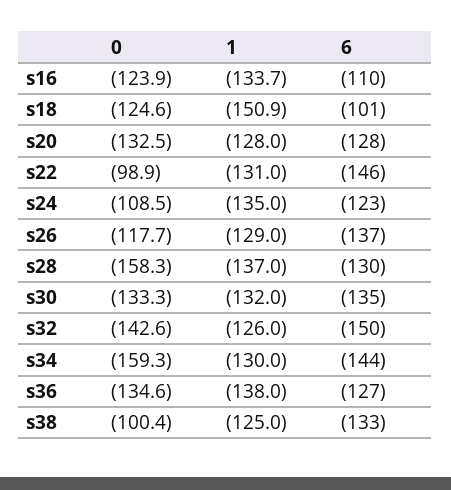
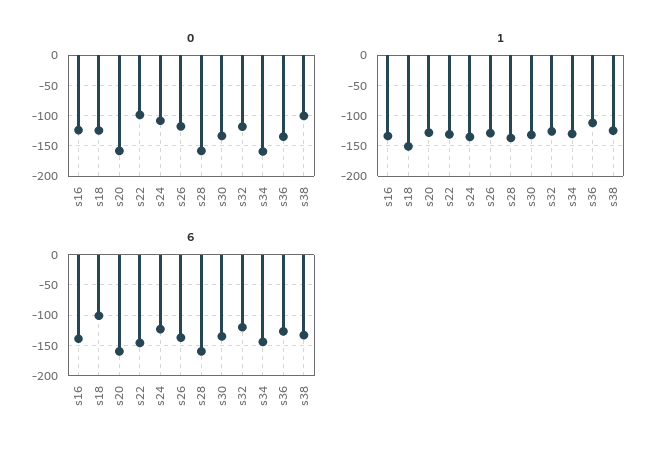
  {
    "0": {
      "s16": -123.9,
      "s18": -124.6,
-     "s20": -132.5,
+     "s20": -160,
      "s22": -98.9,
      "s24": -108.5,
      "s26": -117.7,
      "s28": -158.3,
      "s30": -133.3,
-     "s32": -142.6,
+     "s32": -120,
      "s34": -159.3,
      "s36": -134.6,
      "s38": -100.4
    },
    "1": {
      "s16": -133.7,
      "s18": -150.9,
      "s20": -128,
      "s22": -131,
      "s24": -135,
      "s26": -129,
      "s28": -137,
      "s30": -132,
      "s32": -126,
      "s34": -130,
-     "s36": -138,
+     "s36": -110,
      "s38": -125
    },
    "6": {
-     "s16": -110,
+     "s16": -140,
      "s18": -101,
-     "s20": -128,
+     "s20": -160,
      "s22": -146,
      "s24": -123,
      "s26": -137,
-     "s28": -130,
+     "s28": -160,
      "s30": -135,
-     "s32": -150,
+     "s32": -120,
      "s34": -144,
      "s36": -127,
      "s38": -133
    }
  }

